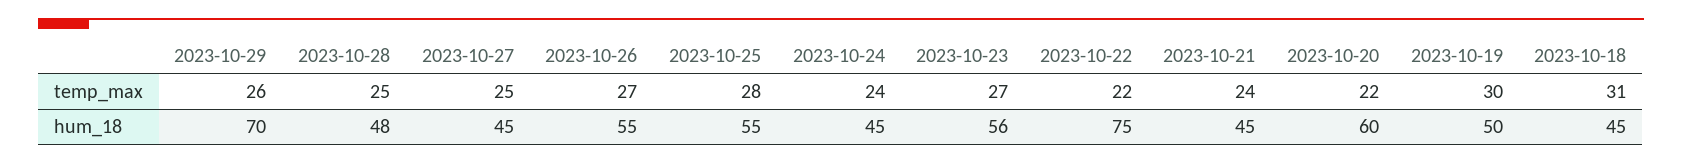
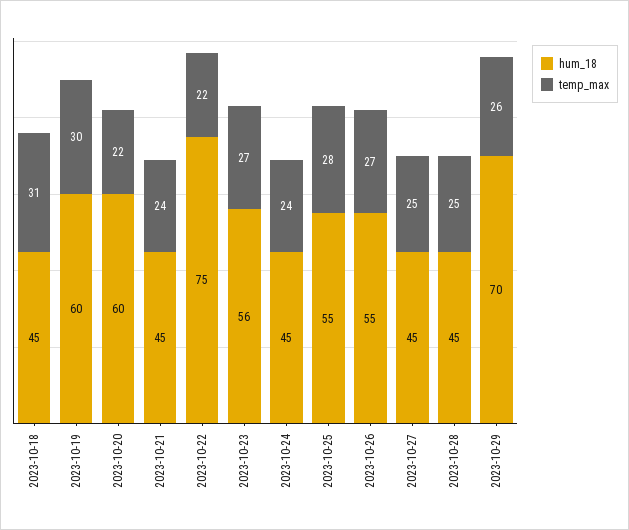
  {
    "temp_max": {
      "2023-10-29": 26,
      "2023-10-28": 25,
      "2023-10-27": 25,
      "2023-10-26": 27,
      "2023-10-25": 28,
      "2023-10-24": 24,
      "2023-10-23": 27,
      "2023-10-22": 22,
      "2023-10-21": 24,
      "2023-10-20": 22,
      "2023-10-19": 30,
      "2023-10-18": 31
    },
    "hum_18": {
      "2023-10-29": 70,
-     "2023-10-28": 48,
+     "2023-10-28": 45,
      "2023-10-27": 45,
      "2023-10-26": 55,
      "2023-10-25": 55,
      "2023-10-24": 45,
      "2023-10-23": 56,
      "2023-10-22": 75,
      "2023-10-21": 45,
      "2023-10-20": 60,
-     "2023-10-19": 50,
+     "2023-10-19": 60,
      "2023-10-18": 45
    }
  }

